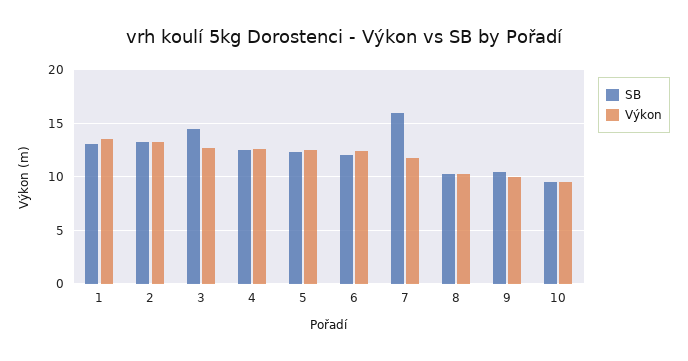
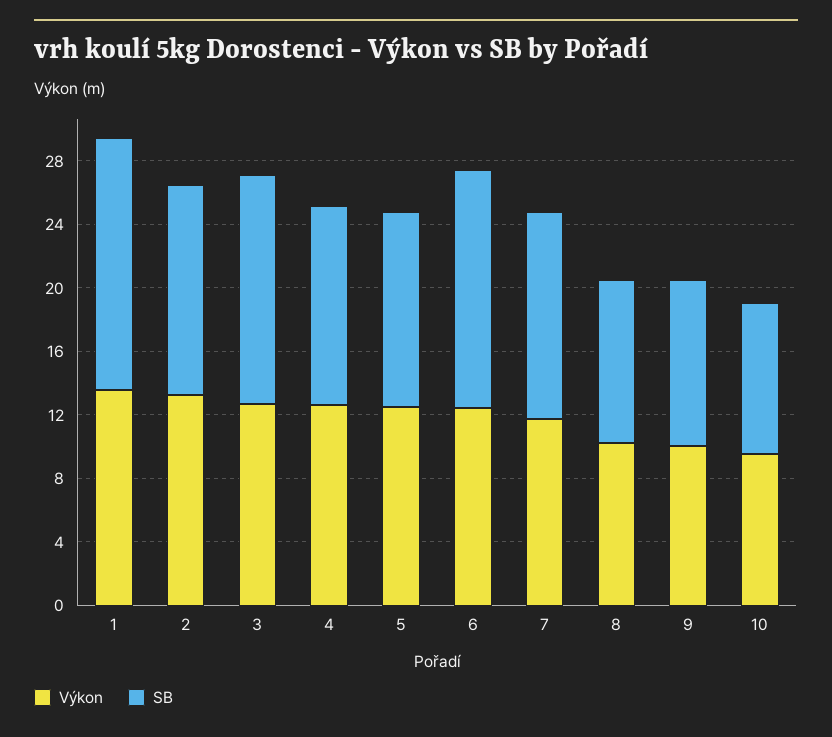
  {
    "SB": {
-     "1": 13,
+     "1": 16,
      "2": 13,
      "3": 14,
      "4": 13,
      "5": 12,
-     "6": 12,
+     "6": 15,
-     "7": 16,
+     "7": 13,
      "8": 10,
      "9": 11,
      "10": 10
    },
    "Výkon": {
      "1": 14,
      "2": 13,
      "3": 13,
      "4": 13,
      "5": 12,
      "6": 12,
      "7": 12,
      "8": 10,
      "9": 10,
      "10": 10
    }
  }

